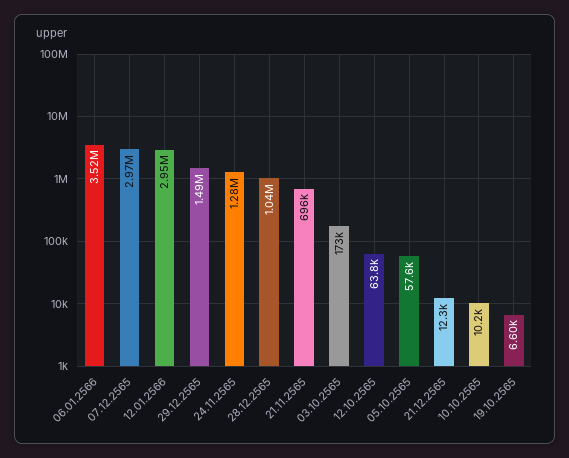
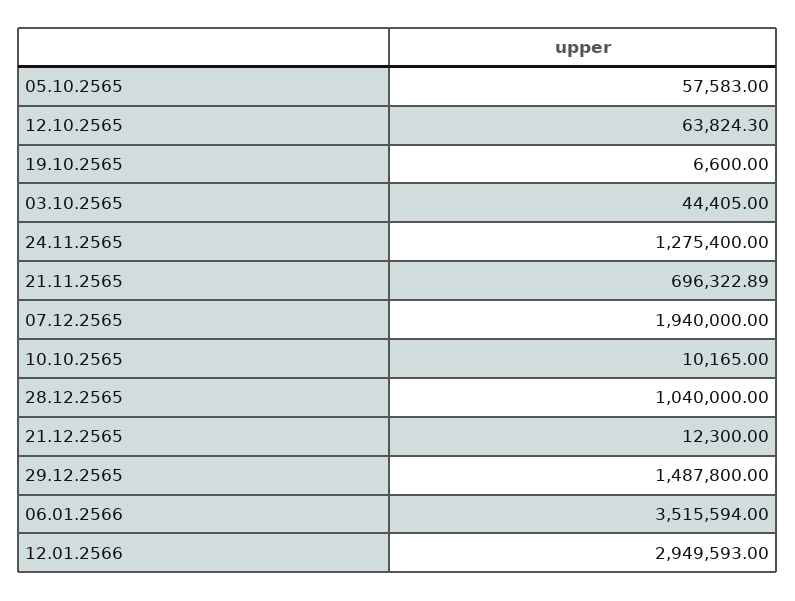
  {
    "06.01.2566": 3515594,
-   "07.12.2565": 2970000,
+   "07.12.2565": 1940000,
    "12.01.2566": 2949593,
    "29.12.2565": 1487800,
    "24.11.2565": 1275400,
    "28.12.2565": 1040000,
    "21.11.2565": 696322.89,
-   "03.10.2565": 173000,
+   "03.10.2565": 44405,
    "12.10.2565": 63824.3,
    "05.10.2565": 57583,
    "21.12.2565": 12300,
    "10.10.2565": 10165,
    "19.10.2565": 6600
  }

